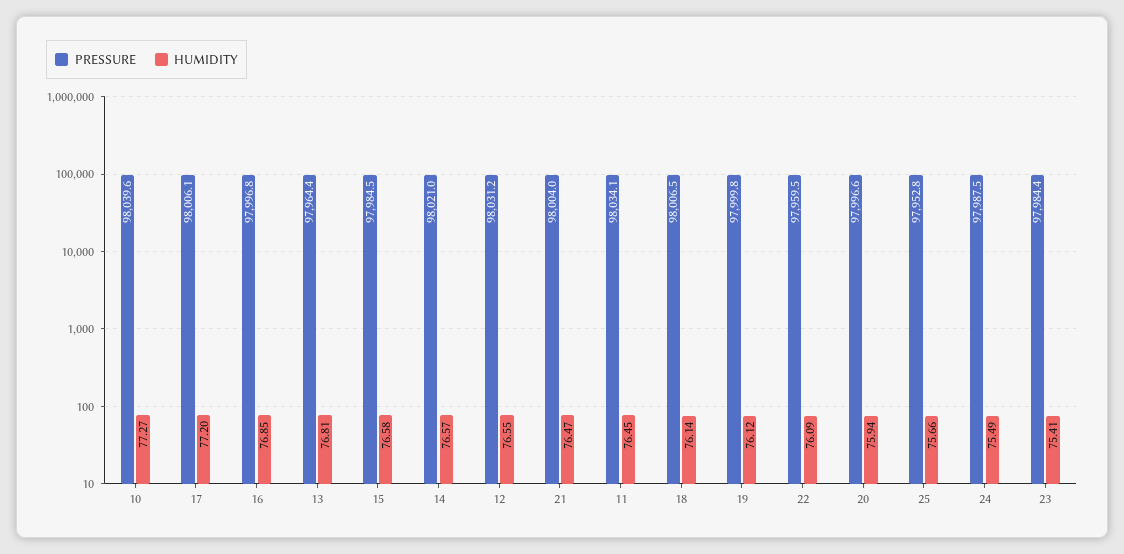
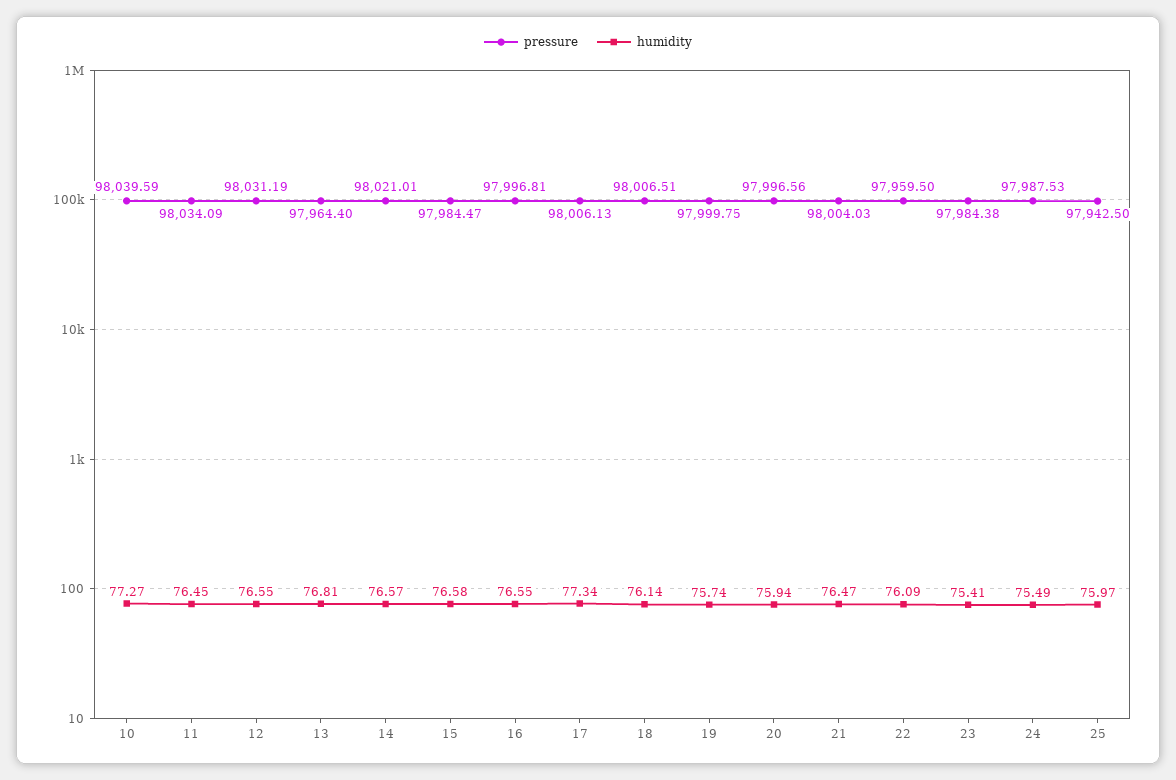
  {
    "PRESSURE": {
      "10": 98039.59,
      "17": 98006.13,
      "16": 97996.81,
      "13": 97964.4,
      "15": 97984.47,
      "14": 98021.01,
      "12": 98031.19,
      "21": 98004.03,
      "11": 98034.09,
      "18": 98006.51,
      "19": 97999.75,
      "22": 97959.5,
      "20": 97996.56,
-     "25": 97952.8,
+     "25": 97942.5,
      "24": 97987.53,
      "23": 97984.38
    },
    "HUMIDITY": {
      "10": 77.27,
-     "17": 77.2,
+     "17": 77.34,
-     "16": 76.85,
+     "16": 76.55,
      "13": 76.81,
      "15": 76.58,
      "14": 76.57,
      "12": 76.55,
      "21": 76.47,
      "11": 76.45,
      "18": 76.14,
-     "19": 76.12,
+     "19": 75.74,
      "22": 76.09,
      "20": 75.94,
-     "25": 75.66,
+     "25": 75.97,
      "24": 75.49,
      "23": 75.41
    }
  }

